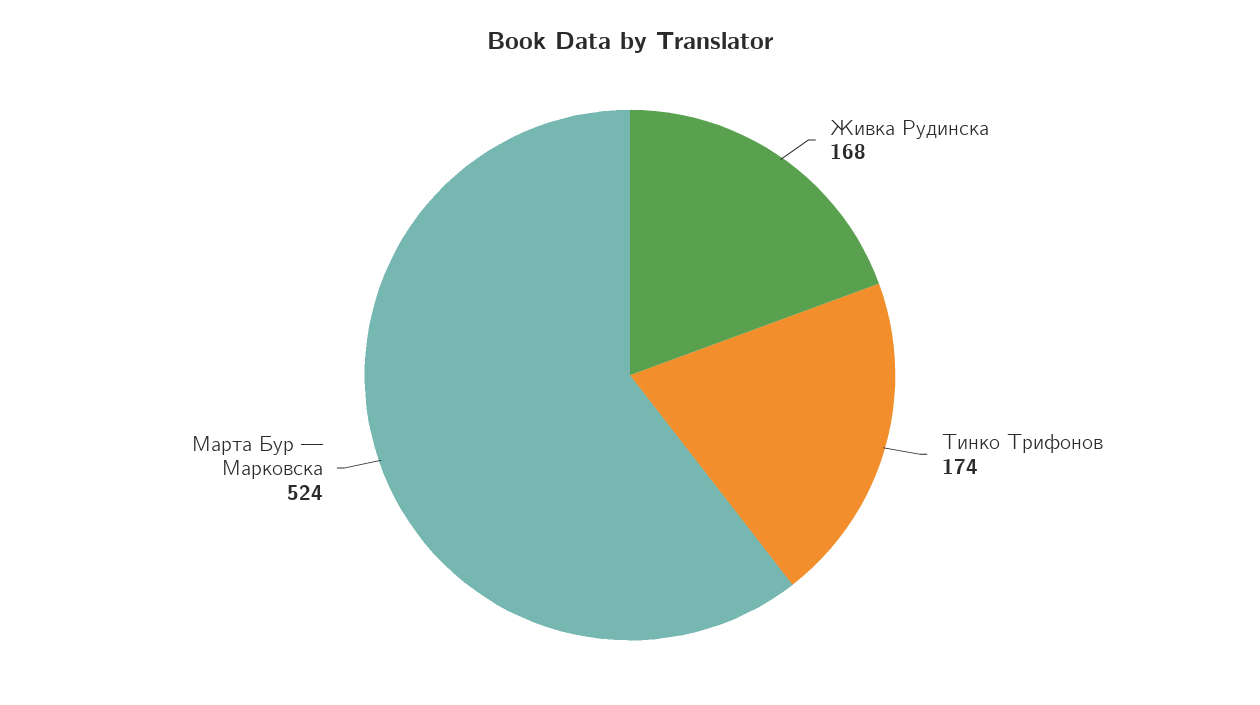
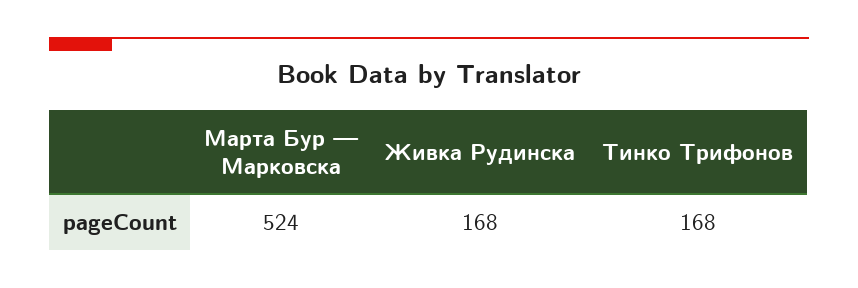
  {
    "Живка Рудинска": 168,
-   "Тинко Трифонов": 174,
+   "Тинко Трифонов": 168,
    "Марта Бур — Марковска": 524
  }

